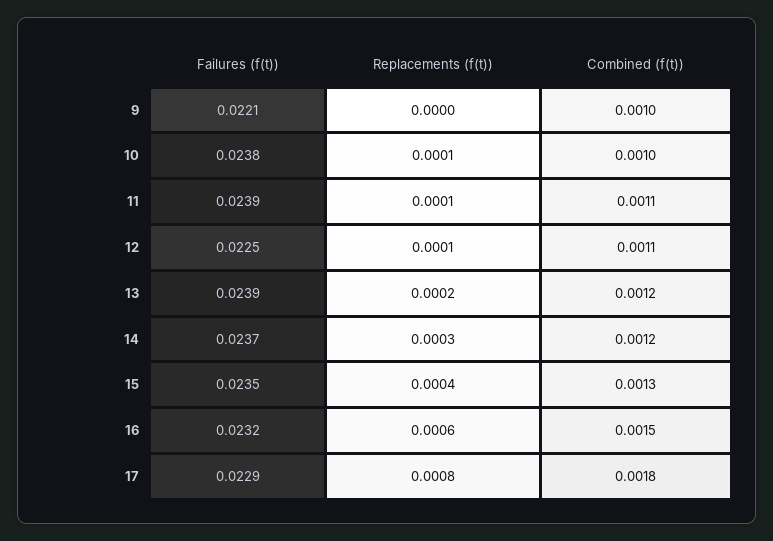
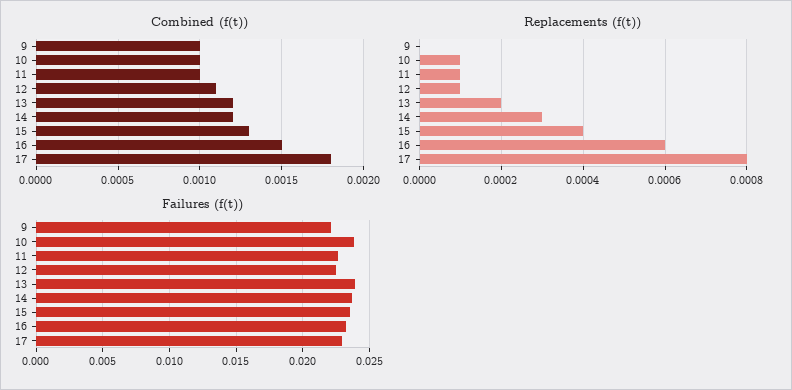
  {
    "Failures (f(t))": {
      "9": 0.0221,
      "10": 0.0238,
-     "11": 0.0239,
+     "11": 0.0225,
      "12": 0.0225,
      "13": 0.0239,
      "14": 0.0237,
      "15": 0.0235,
      "16": 0.0232,
      "17": 0.0229
    },
    "Replacements (f(t))": {
      "9": 0,
      "10": 0.0001,
      "11": 0.0001,
      "12": 0.0001,
      "13": 0.0002,
      "14": 0.0003,
      "15": 0.0004,
      "16": 0.0006,
      "17": 0.0008
    },
    "Combined (f(t))": {
      "9": 0.001,
      "10": 0.001,
-     "11": 0.0011,
+     "11": 0.001,
      "12": 0.0011,
      "13": 0.0012,
      "14": 0.0012,
      "15": 0.0013,
      "16": 0.0015,
      "17": 0.0018
    }
  }

